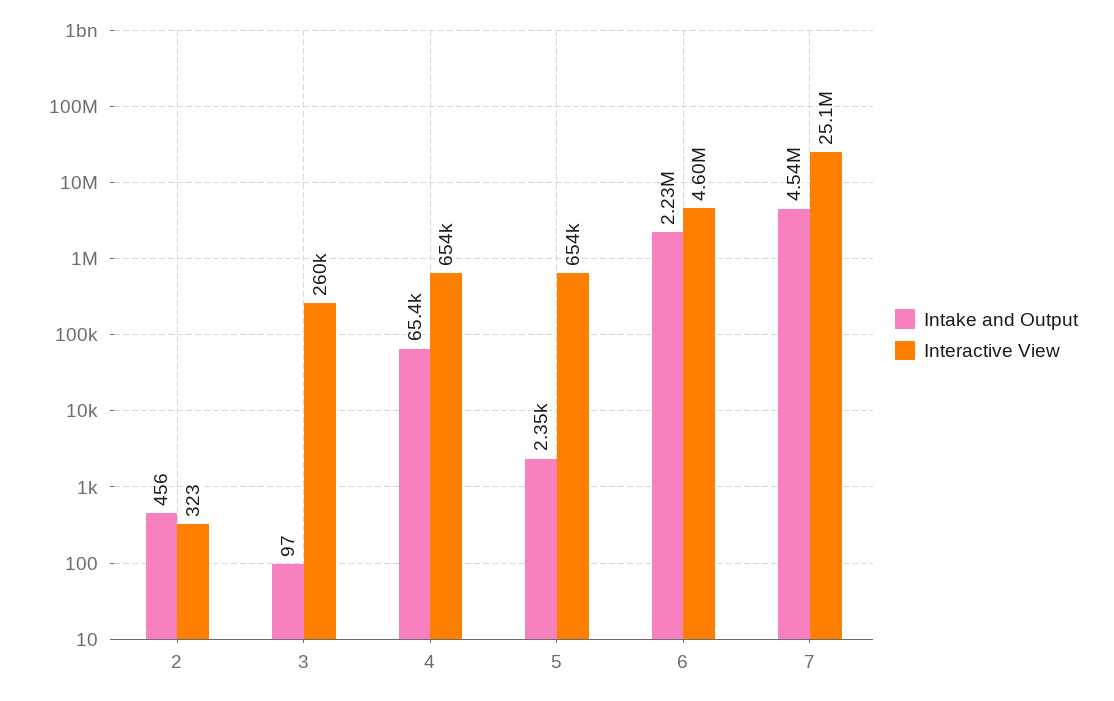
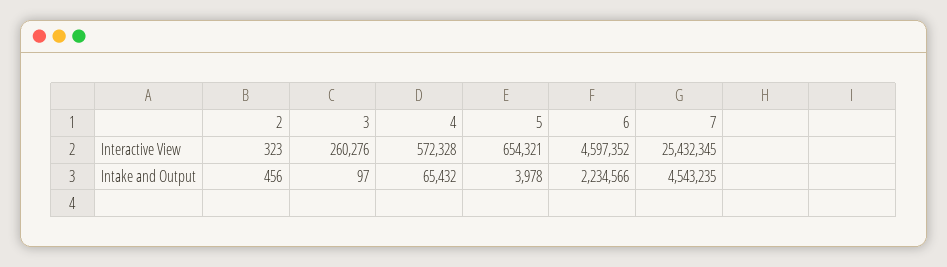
  {
    "Intake and Output": {
      "2": 456,
      "3": 97,
      "4": 65432,
-     "5": 2350,
+     "5": 3978,
      "6": 2234566,
      "7": 4543235
    },
    "Interactive View": {
      "2": 323,
      "3": 260276,
-     "4": 654000,
+     "4": 572328,
      "5": 654321,
      "6": 4597352,
-     "7": 25100000
+     "7": 25432345
    }
  }

